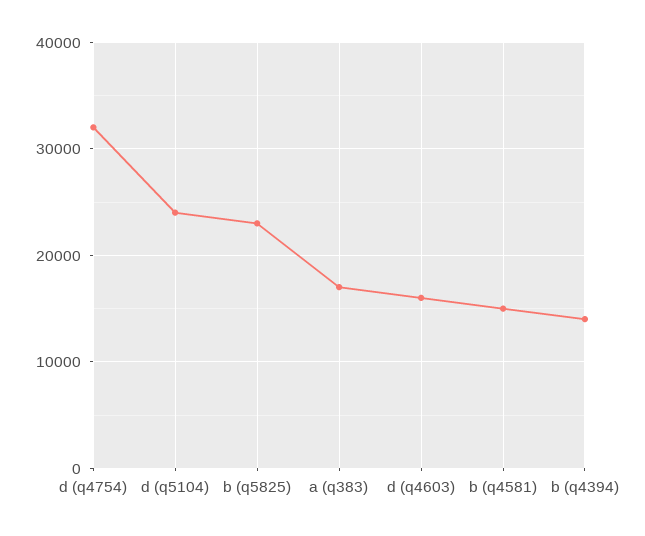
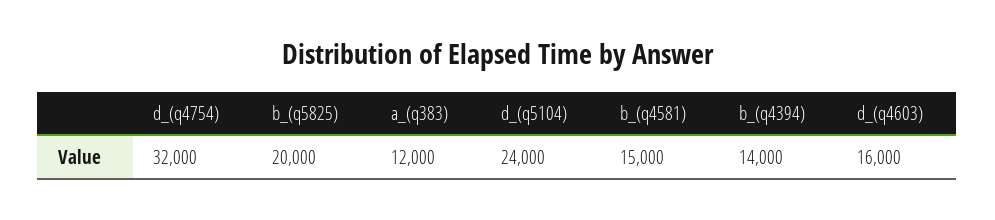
  {
    "d (q4754)": 32000,
    "d (q5104)": 24000,
-   "b (q5825)": 23000,
+   "b (q5825)": 20000,
-   "a (q383)": 17000,
+   "a (q383)": 12000,
    "d (q4603)": 16000,
    "b (q4581)": 15000,
    "b (q4394)": 14000
  }

